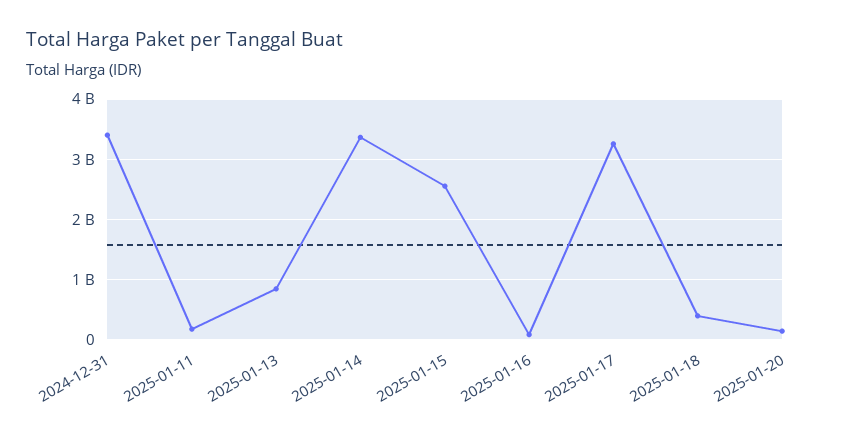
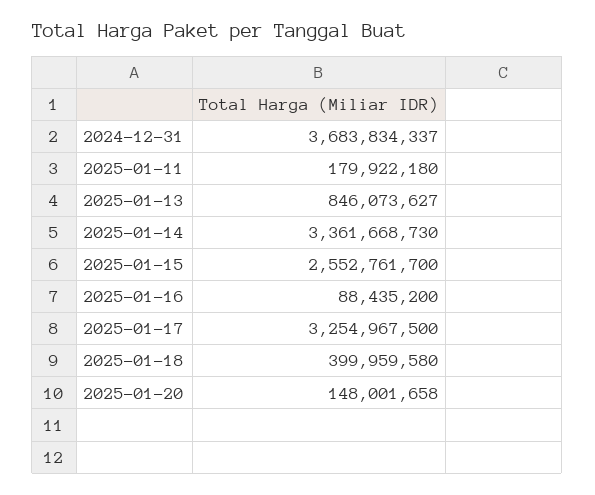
  {
-   "2024-12-31": 3400000000,
+   "2024-12-31": 3683834337,
    "2025-01-11": 179922180,
    "2025-01-13": 846073627,
    "2025-01-14": 3361668730,
    "2025-01-15": 2552761700,
    "2025-01-16": 88435200,
    "2025-01-17": 3254967500,
    "2025-01-18": 399959580,
    "2025-01-20": 148001658
  }

